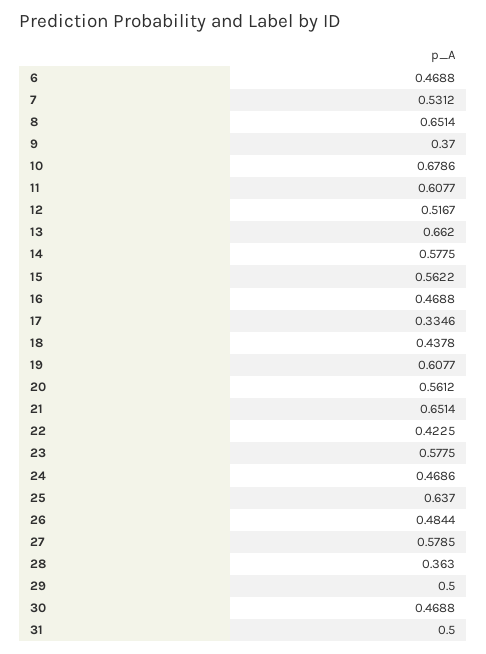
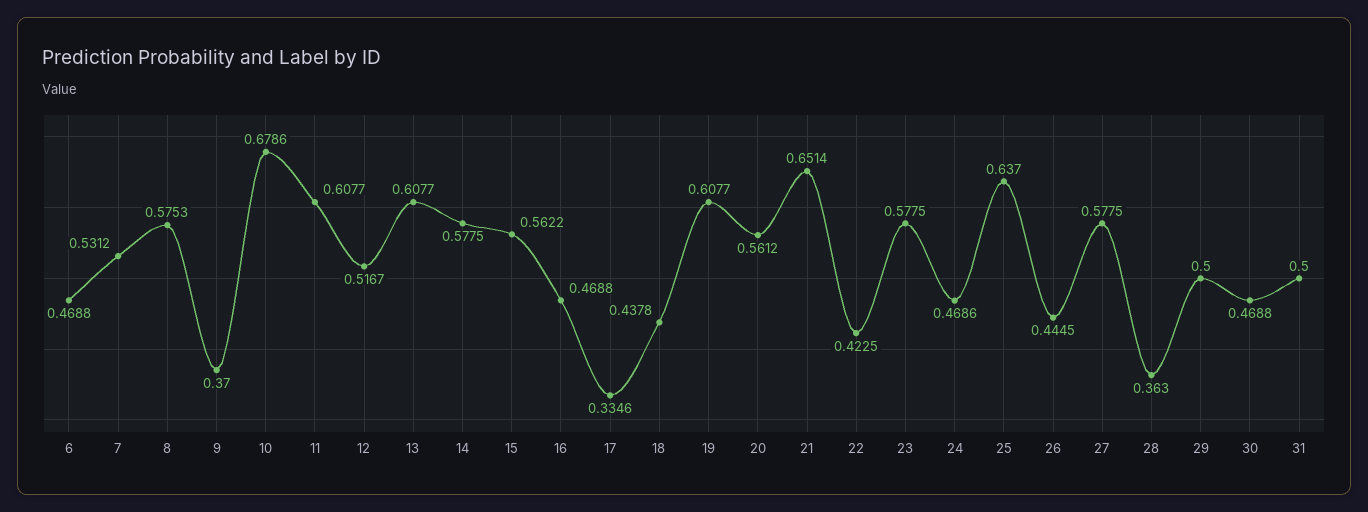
  {
    "6": 0.4688,
    "7": 0.5312,
-   "8": 0.6514,
+   "8": 0.5753,
    "9": 0.37,
    "10": 0.6786,
    "11": 0.6077,
    "12": 0.5167,
-   "13": 0.662,
+   "13": 0.6077,
    "14": 0.5775,
    "15": 0.5622,
    "16": 0.4688,
    "17": 0.3346,
    "18": 0.4378,
    "19": 0.6077,
    "20": 0.5612,
    "21": 0.6514,
    "22": 0.4225,
    "23": 0.5775,
    "24": 0.4686,
    "25": 0.637,
-   "26": 0.4844,
+   "26": 0.4445,
-   "27": 0.5785,
+   "27": 0.5775,
    "28": 0.363,
    "29": 0.5,
    "30": 0.4688,
    "31": 0.5
  }

